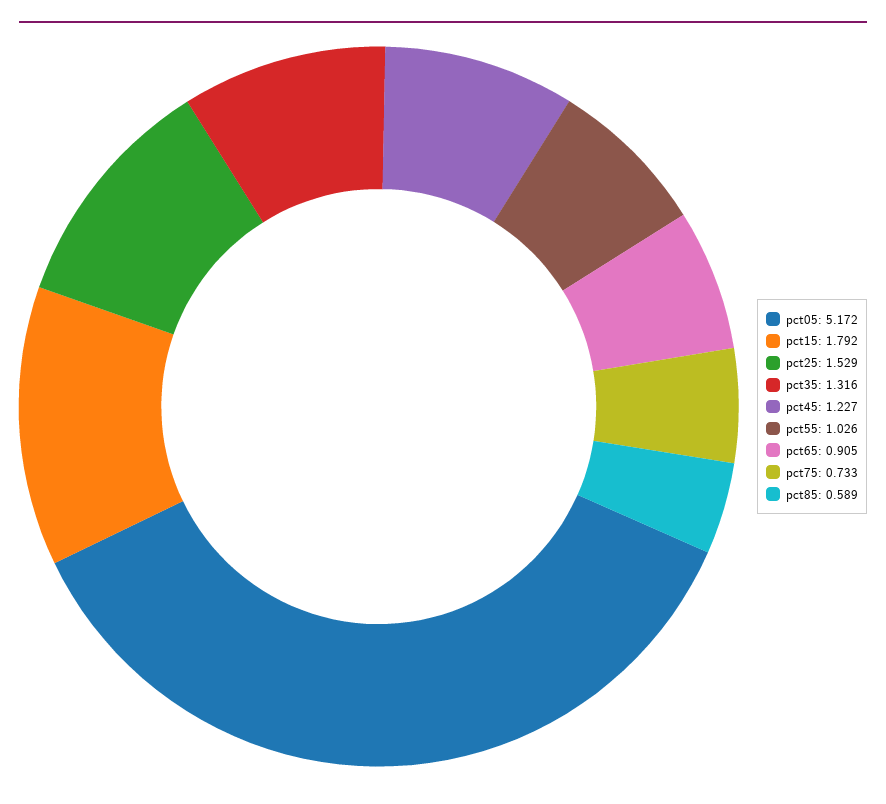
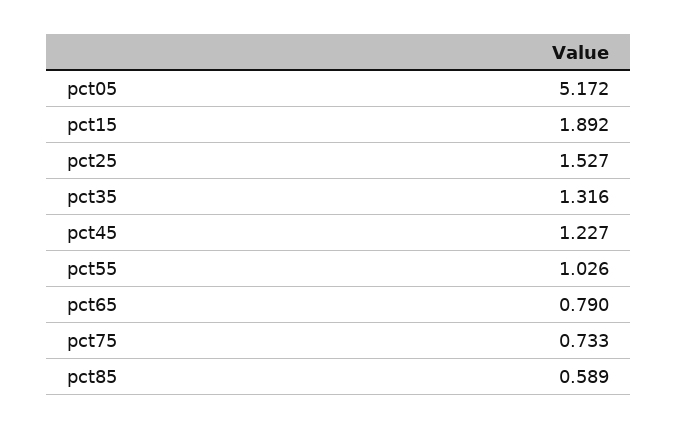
  {
    "pct05": 5.172,
-   "pct15": 1.792,
+   "pct15": 1.892,
-   "pct25": 1.529,
+   "pct25": 1.527,
    "pct35": 1.316,
    "pct45": 1.227,
    "pct55": 1.026,
-   "pct65": 0.905,
+   "pct65": 0.79,
    "pct75": 0.733,
    "pct85": 0.589
  }

